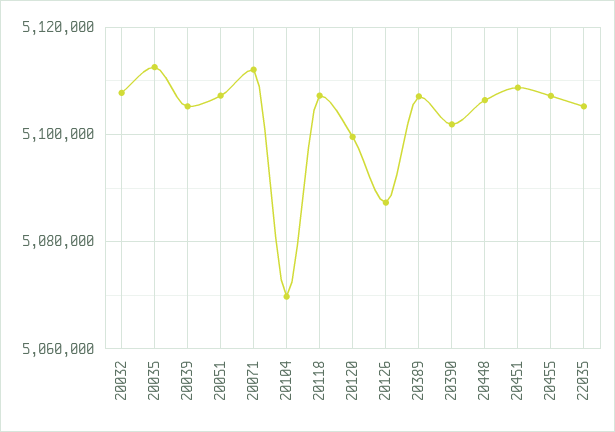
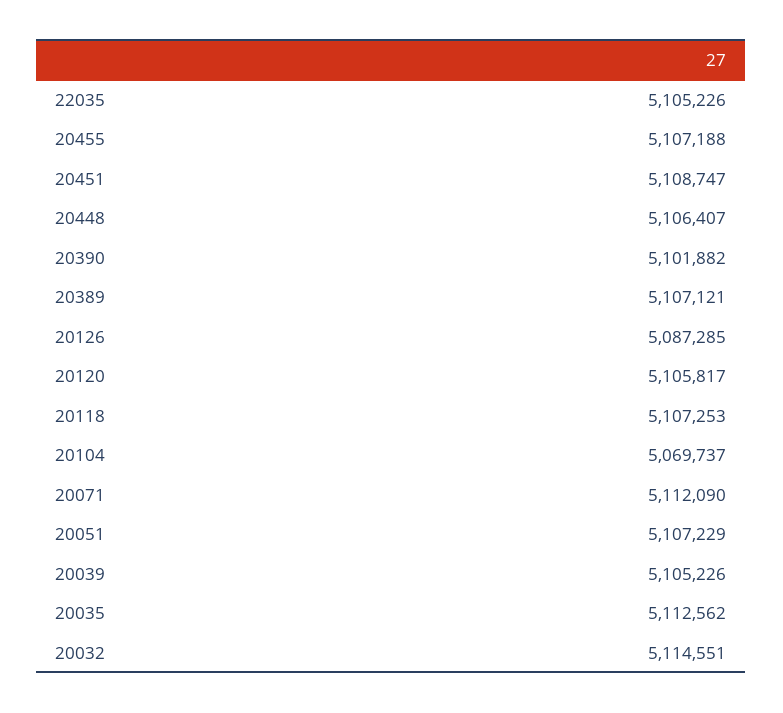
  {
-   "20032": 5108000,
+   "20032": 5114551,
    "20035": 5112562,
    "20039": 5105226,
    "20051": 5107229,
    "20071": 5112090,
    "20104": 5069737,
    "20118": 5107253,
-   "20120": 5100000,
+   "20120": 5105817,
    "20126": 5087285,
    "20389": 5107121,
    "20390": 5101882,
    "20448": 5106407,
    "20451": 5108747,
    "20455": 5107188,
    "22035": 5105226
  }

